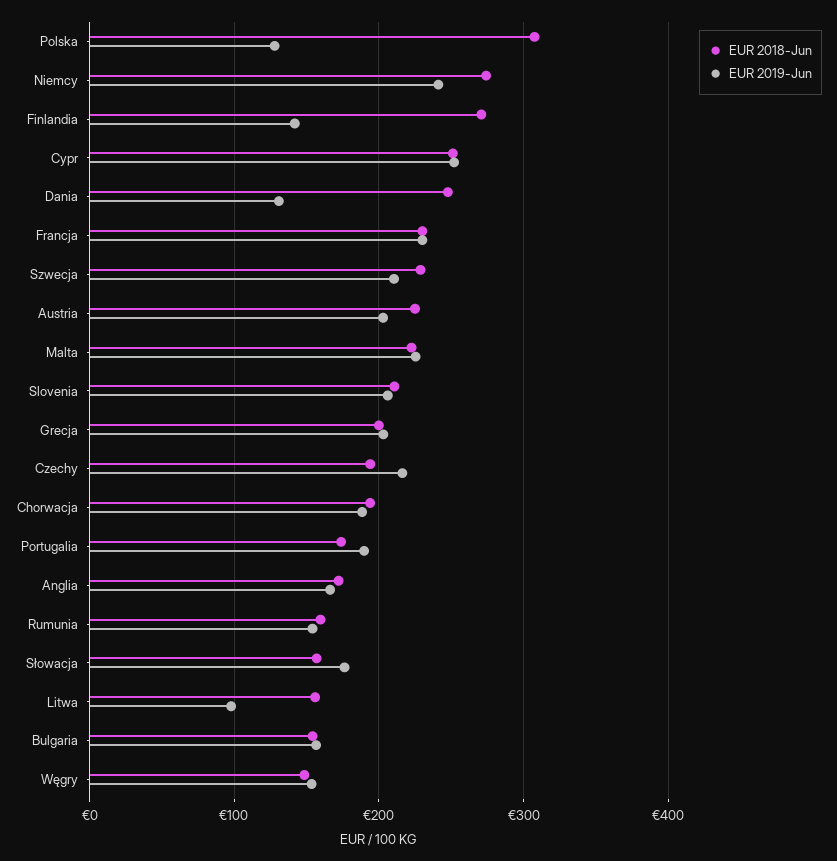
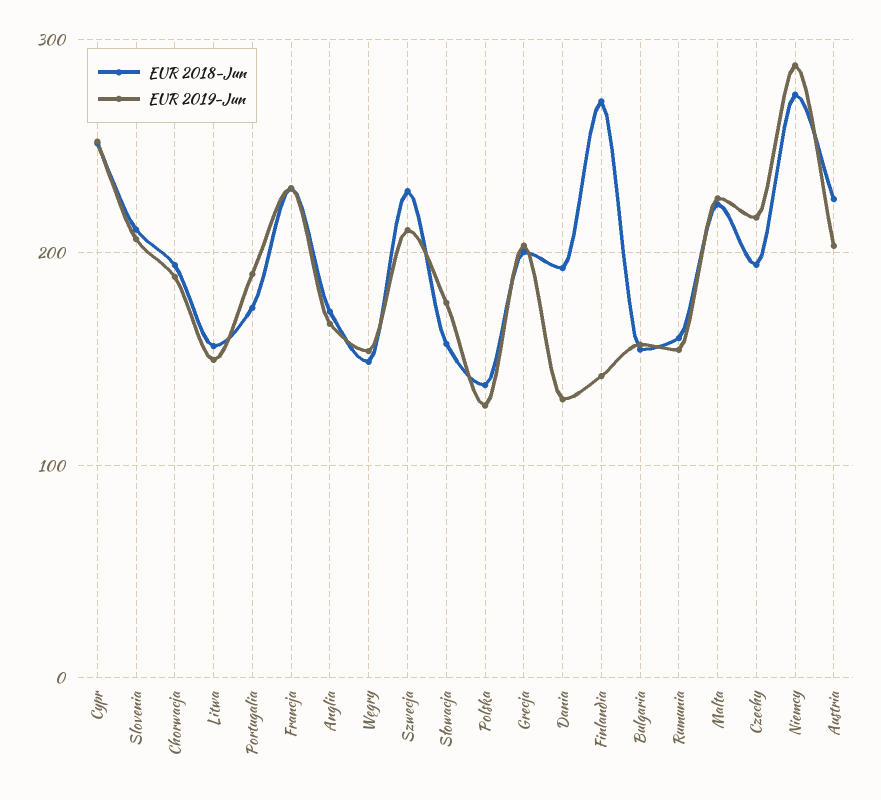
  {
    "EUR 2018-Jun": {
-     "Polska": 310,
+     "Polska": 140,
      "Niemcy": 270,
      "Finlandia": 270,
      "Cypr": 250,
-     "Dania": 250,
+     "Dania": 190,
      "Francja": 230,
      "Szwecja": 230,
      "Austria": 220,
      "Malta": 220,
      "Slovenia": 210,
      "Grecja": 200,
      "Czechy": 190,
      "Chorwacja": 190,
      "Portugalia": 170,
      "Anglia": 170,
      "Rumunia": 160,
      "Słowacja": 160,
      "Litwa": 160,
      "Bulgaria": 150,
      "Węgry": 150
    },
    "EUR 2019-Jun": {
      "Polska": 130,
-     "Niemcy": 240,
+     "Niemcy": 290,
      "Finlandia": 140,
      "Cypr": 250,
      "Dania": 130,
      "Francja": 230,
      "Szwecja": 210,
      "Austria": 200,
      "Malta": 230,
      "Slovenia": 210,
      "Grecja": 200,
      "Czechy": 220,
      "Chorwacja": 190,
      "Portugalia": 190,
      "Anglia": 170,
      "Rumunia": 150,
      "Słowacja": 180,
-     "Litwa": 100,
+     "Litwa": 150,
      "Bulgaria": 160,
      "Węgry": 150
    }
  }

